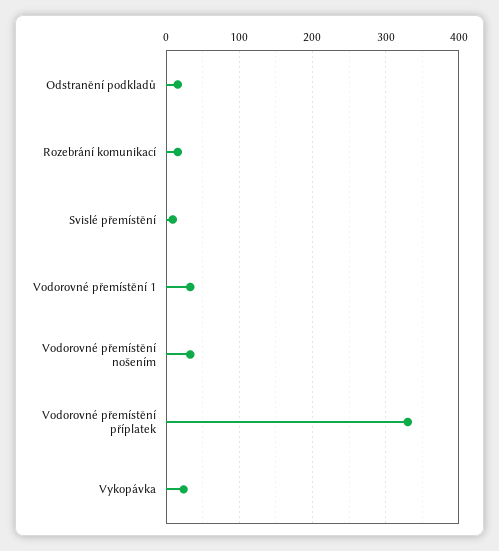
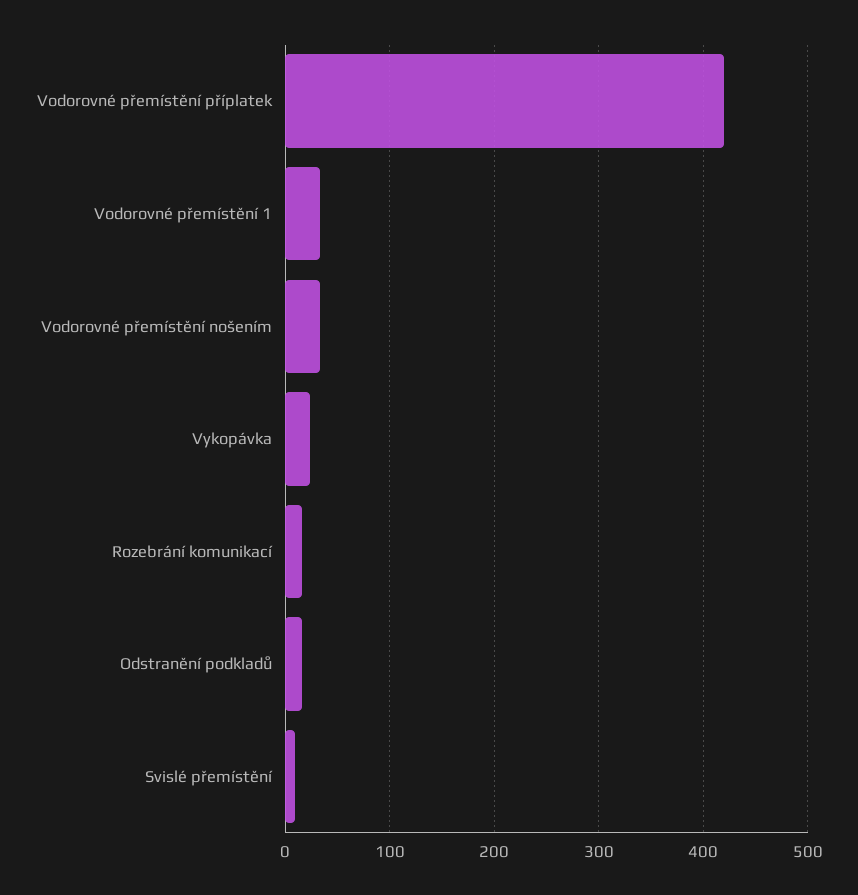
  {
    "Odstranění podkladů": 20,
    "Rozebrání komunikací": 20,
    "Svislé přemístění": 10,
    "Vodorovné přemístění 1": 30,
    "Vodorovné přemístění nošením": 30,
-   "Vodorovné přemístění příplatek": 330,
+   "Vodorovné přemístění příplatek": 420,
    "Vykopávka": 20
  }

